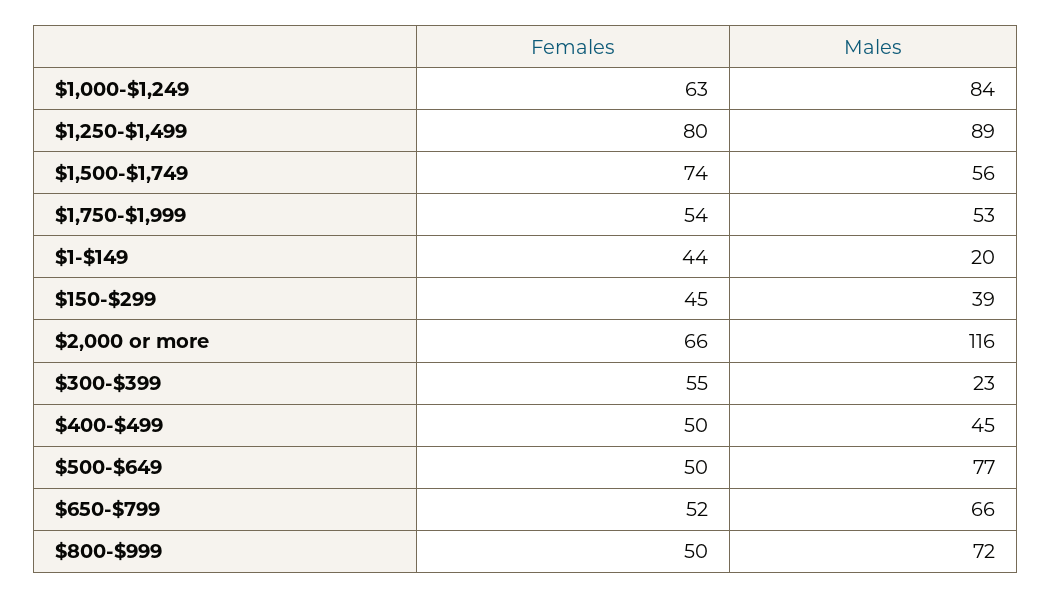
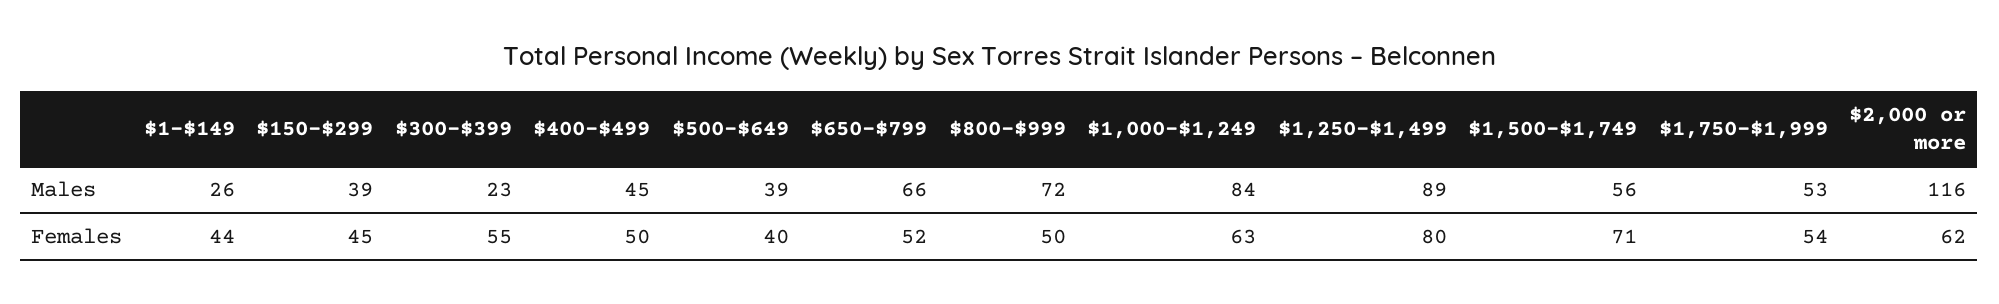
  {
    "Females": {
      "$1,000-$1,249": 63,
      "$1,250-$1,499": 80,
-     "$1,500-$1,749": 74,
+     "$1,500-$1,749": 71,
      "$1,750-$1,999": 54,
      "$1-$149": 44,
      "$150-$299": 45,
-     "$2,000 or more": 66,
+     "$2,000 or more": 62,
      "$300-$399": 55,
      "$400-$499": 50,
-     "$500-$649": 50,
+     "$500-$649": 40,
      "$650-$799": 52,
      "$800-$999": 50
    },
    "Males": {
      "$1,000-$1,249": 84,
      "$1,250-$1,499": 89,
      "$1,500-$1,749": 56,
      "$1,750-$1,999": 53,
-     "$1-$149": 20,
+     "$1-$149": 26,
      "$150-$299": 39,
      "$2,000 or more": 116,
      "$300-$399": 23,
      "$400-$499": 45,
-     "$500-$649": 77,
+     "$500-$649": 39,
      "$650-$799": 66,
      "$800-$999": 72
    }
  }

